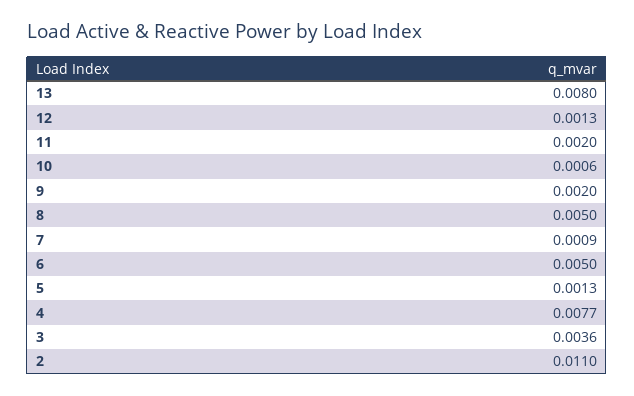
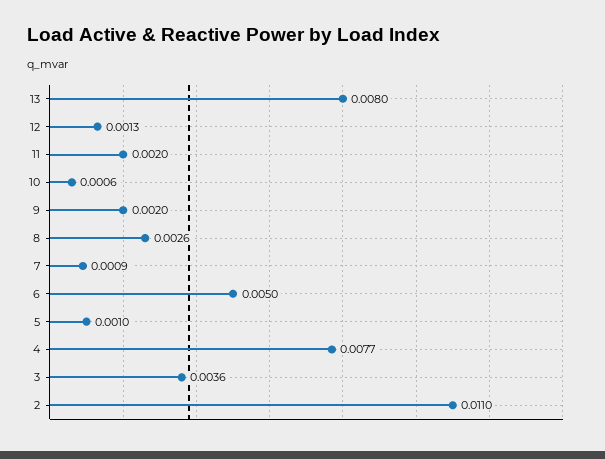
  {
    "13": 0.008,
    "12": 0.0013,
    "11": 0.002,
    "10": 0.0006,
    "9": 0.002,
-   "8": 0.005,
+   "8": 0.0026,
    "7": 0.0009,
    "6": 0.005,
-   "5": 0.0013,
+   "5": 0.001,
    "4": 0.0077,
    "3": 0.0036,
    "2": 0.011
  }

